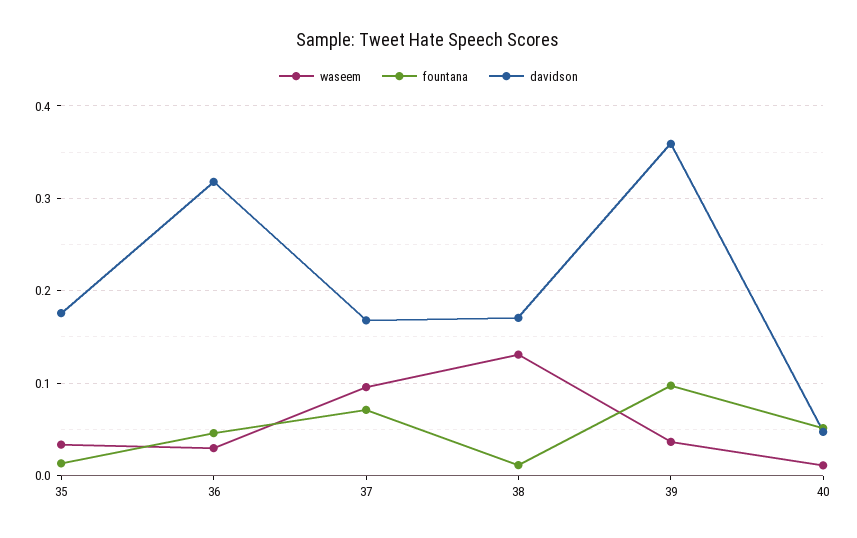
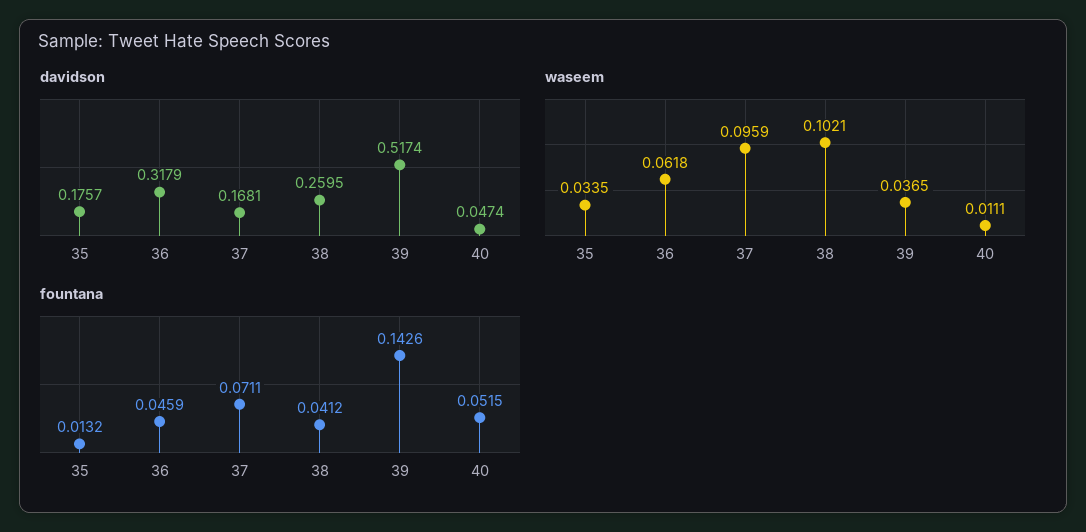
  {
    "waseem": {
      "35": 0.0335,
-     "36": 0.03,
+     "36": 0.0618,
      "37": 0.0959,
-     "38": 0.13,
+     "38": 0.1021,
      "39": 0.0365,
      "40": 0.0111
    },
    "fountana": {
      "35": 0.0132,
      "36": 0.0459,
      "37": 0.0711,
-     "38": 0.01,
+     "38": 0.0412,
-     "39": 0.1,
+     "39": 0.1426,
      "40": 0.0515
    },
    "davidson": {
      "35": 0.1757,
      "36": 0.3179,
      "37": 0.1681,
-     "38": 0.17,
+     "38": 0.2595,
-     "39": 0.36,
+     "39": 0.5174,
      "40": 0.0474
    }
  }

